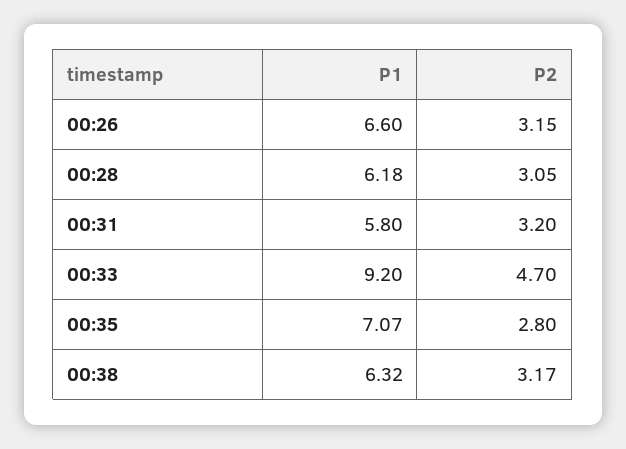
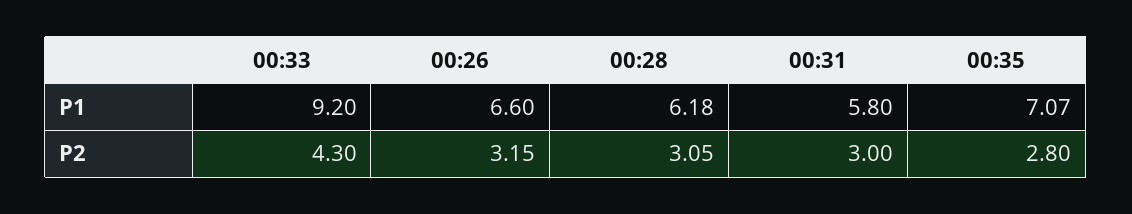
  {
    "P1": {
      "00:26": 6.6,
      "00:28": 6.18,
      "00:31": 5.8,
      "00:33": 9.2,
-     "00:35": 7.07,
+     "00:35": 7.07
-     "00:38": 6.32
    },
    "P2": {
      "00:26": 3.15,
      "00:28": 3.05,
-     "00:31": 3.2,
+     "00:31": 3,
-     "00:33": 4.7,
+     "00:33": 4.3,
-     "00:35": 2.8,
+     "00:35": 2.8
-     "00:38": 3.17
    }
  }

